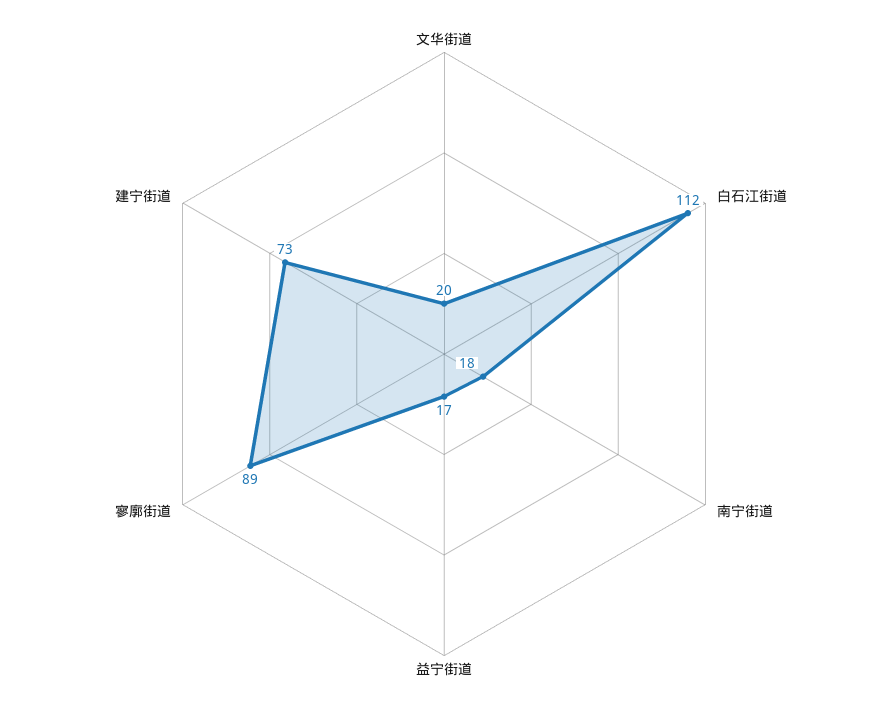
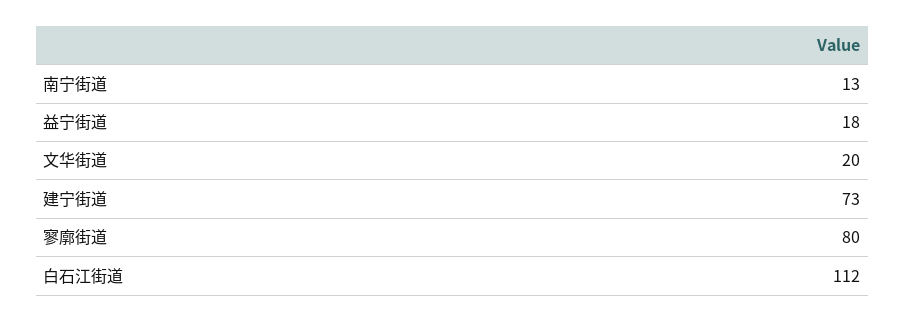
  {
    "文华街道": 20,
    "白石江街道": 112,
-   "南宁街道": 18,
+   "南宁街道": 13,
-   "益宁街道": 17,
+   "益宁街道": 18,
-   "寥廓街道": 89,
+   "寥廓街道": 80,
    "建宁街道": 73
  }

